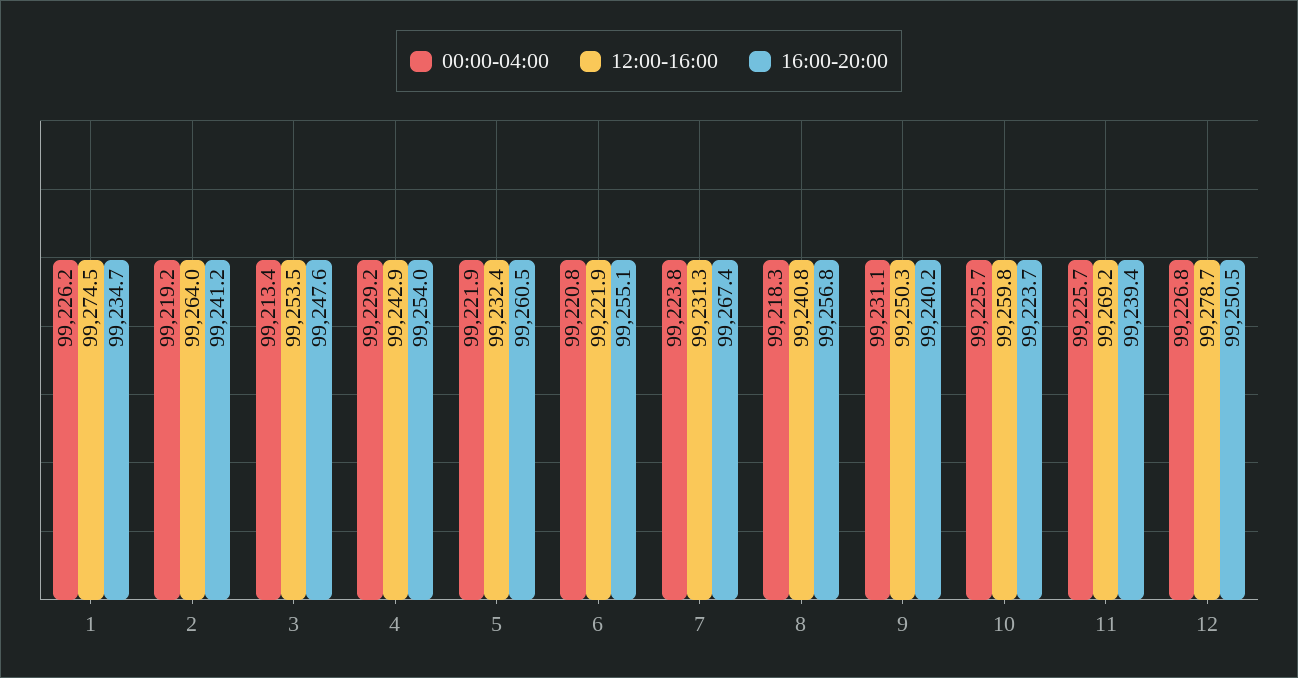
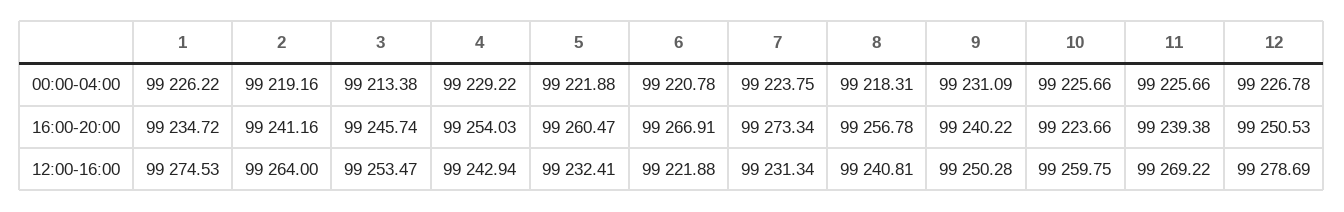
  {
    "00:00-04:00": {
      "1": 99226.22,
      "2": 99219.16,
      "3": 99213.38,
      "4": 99229.22,
      "5": 99221.88,
      "6": 99220.78,
      "7": 99223.75,
      "8": 99218.31,
      "9": 99231.09,
      "10": 99225.66,
      "11": 99225.66,
      "12": 99226.78
    },
    "12:00-16:00": {
      "1": 99274.53,
      "2": 99264,
      "3": 99253.47,
      "4": 99242.94,
      "5": 99232.41,
      "6": 99221.88,
      "7": 99231.34,
      "8": 99240.81,
      "9": 99250.28,
      "10": 99259.75,
      "11": 99269.22,
      "12": 99278.69
    },
    "16:00-20:00": {
      "1": 99234.72,
      "2": 99241.16,
-     "3": 99247.6,
+     "3": 99245.74,
      "4": 99254.03,
      "5": 99260.47,
-     "6": 99255.1,
+     "6": 99266.91,
-     "7": 99267.4,
+     "7": 99273.34,
      "8": 99256.78,
      "9": 99240.22,
      "10": 99223.66,
      "11": 99239.38,
      "12": 99250.53
    }
  }

